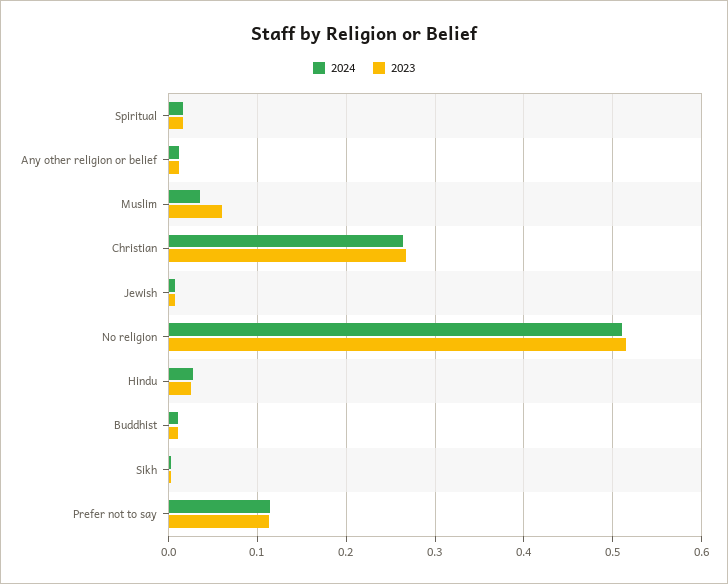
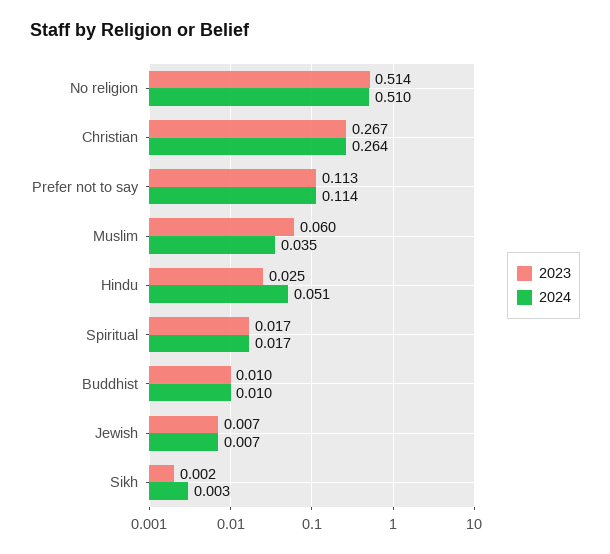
  {
    "2024": {
      "Spiritual": 0.017,
-     "Any other religion or belief": 0.01,
      "Muslim": 0.035,
      "Christian": 0.264,
      "Jewish": 0.007,
      "No religion": 0.51,
-     "Hindu": 0.03,
+     "Hindu": 0.051,
      "Buddhist": 0.01,
      "Sikh": 0.003,
      "Prefer not to say": 0.114
    },
    "2023": {
      "Spiritual": 0.017,
-     "Any other religion or belief": 0.01,
      "Muslim": 0.06,
      "Christian": 0.267,
      "Jewish": 0.007,
      "No religion": 0.514,
      "Hindu": 0.025,
      "Buddhist": 0.01,
      "Sikh": 0.002,
      "Prefer not to say": 0.113
    }
  }

